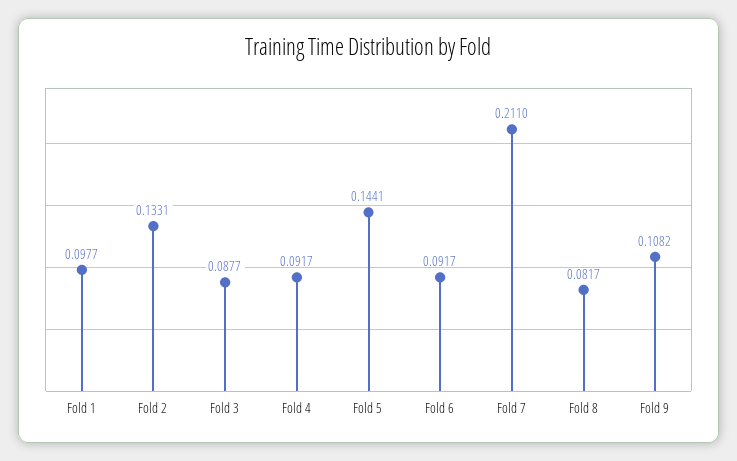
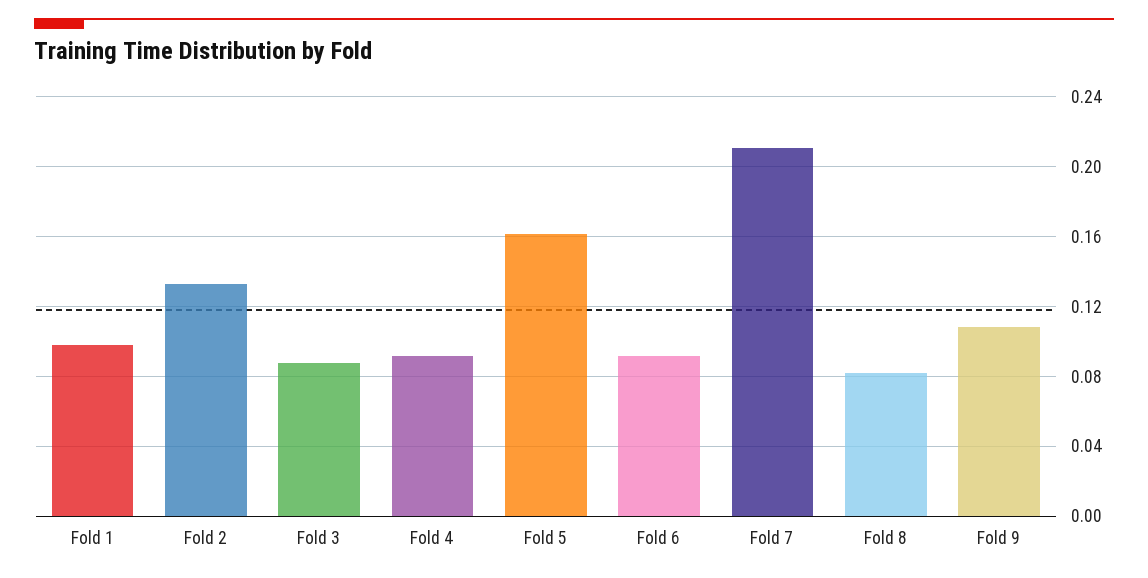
  {
    "Fold 1": 0.0977,
    "Fold 2": 0.1331,
    "Fold 3": 0.0877,
    "Fold 4": 0.0917,
-   "Fold 5": 0.1441,
+   "Fold 5": 0.16,
    "Fold 6": 0.0917,
    "Fold 7": 0.211,
    "Fold 8": 0.0817,
    "Fold 9": 0.1082
  }

